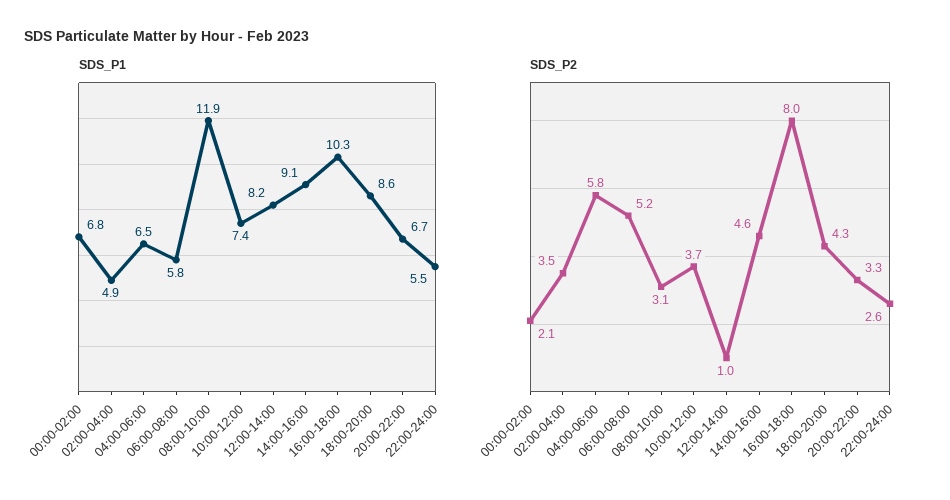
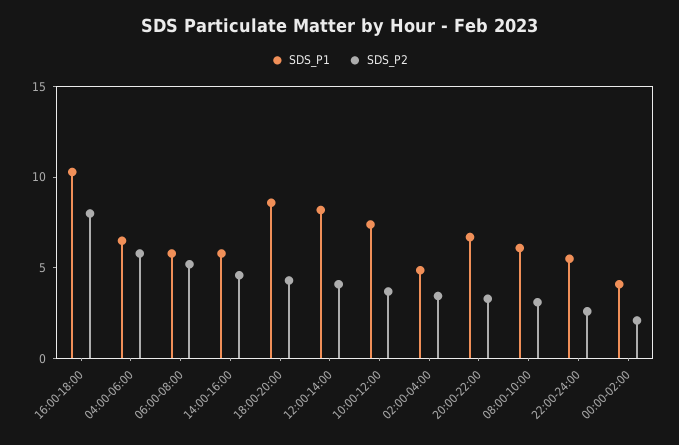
  {
    "SDS_P1": {
-     "00:00-02:00": 6.8,
+     "00:00-02:00": 4,
      "02:00-04:00": 4.9,
      "04:00-06:00": 6.5,
      "06:00-08:00": 5.8,
-     "08:00-10:00": 11.9,
+     "08:00-10:00": 6,
      "10:00-12:00": 7.4,
      "12:00-14:00": 8.2,
-     "14:00-16:00": 9.1,
+     "14:00-16:00": 6,
      "16:00-18:00": 10.3,
      "18:00-20:00": 8.6,
      "20:00-22:00": 6.7,
      "22:00-24:00": 5.5
    },
    "SDS_P2": {
      "00:00-02:00": 2.1,
      "02:00-04:00": 3.5,
      "04:00-06:00": 5.8,
      "06:00-08:00": 5.2,
      "08:00-10:00": 3.1,
      "10:00-12:00": 3.7,
-     "12:00-14:00": 1,
+     "12:00-14:00": 4,
      "14:00-16:00": 4.6,
      "16:00-18:00": 8,
      "18:00-20:00": 4.3,
      "20:00-22:00": 3.3,
      "22:00-24:00": 2.6
    }
  }

